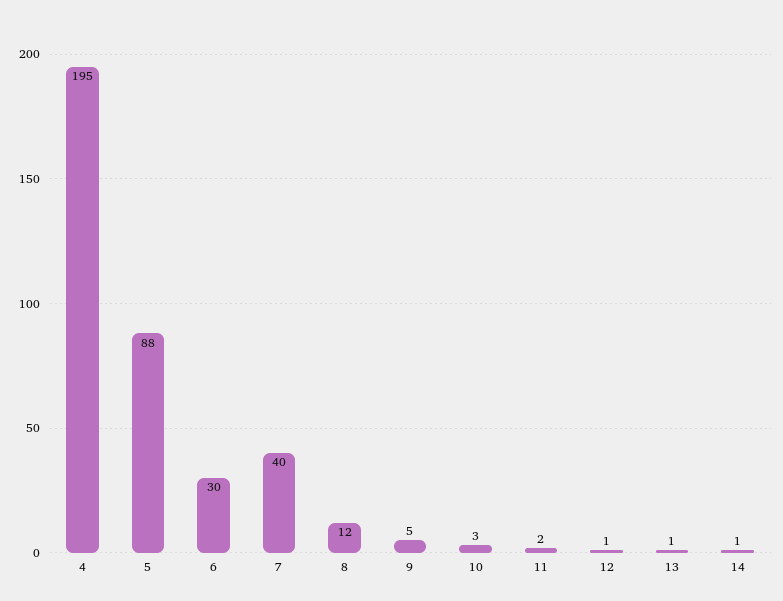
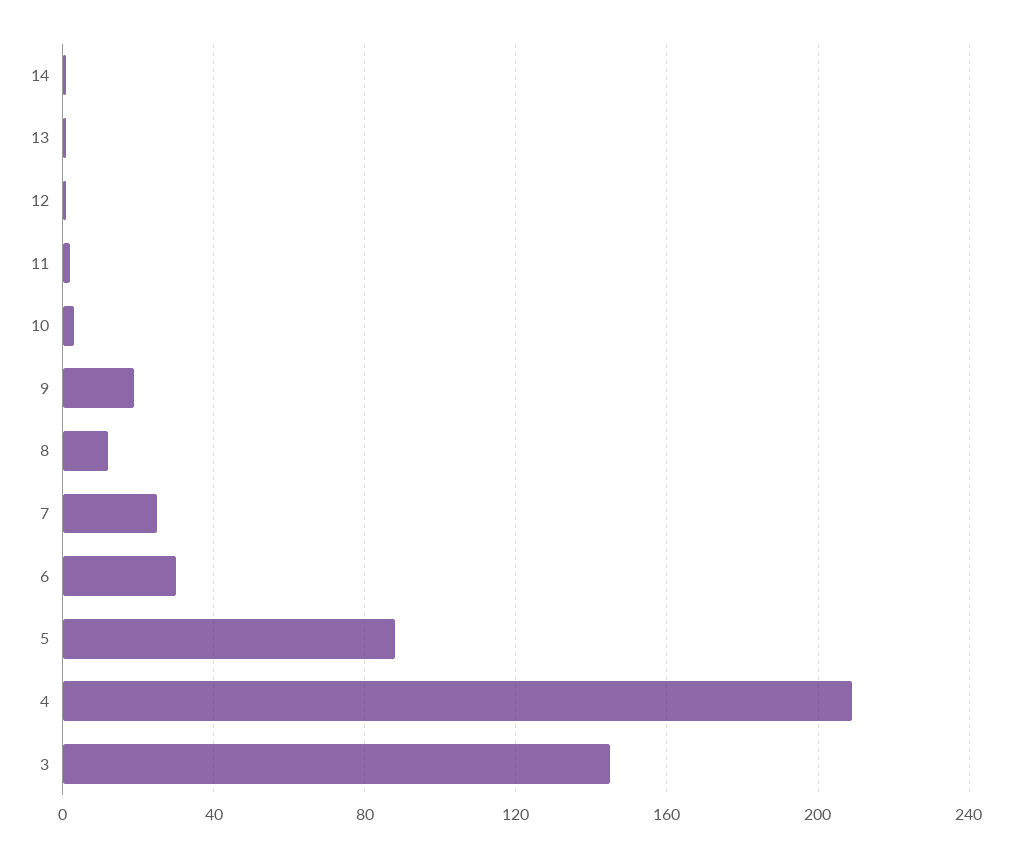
  {
-   "4": 195,
+   "4": 210,
    "5": 88,
    "6": 30,
-   "7": 40,
+   "7": 25,
    "8": 12,
-   "9": 5,
+   "9": 20,
    "10": 3,
    "11": 2,
    "12": 1,
    "13": 1,
-   "14": 1
+   "14": 1,
+   "3": 145
  }

